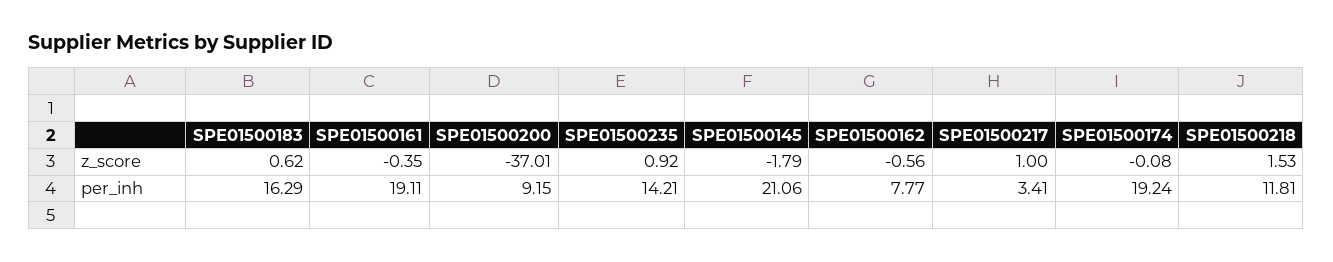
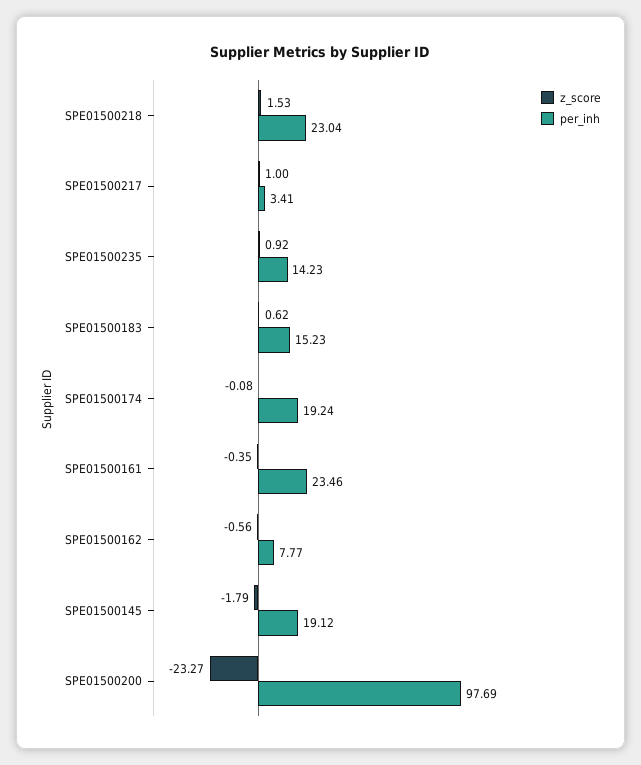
  {
    "z_score": {
      "SPE01500183": 0.62,
      "SPE01500161": -0.35,
-     "SPE01500200": -37.01,
+     "SPE01500200": -23.27,
      "SPE01500235": 0.92,
      "SPE01500145": -1.79,
      "SPE01500162": -0.56,
      "SPE01500217": 1,
      "SPE01500174": -0.08,
      "SPE01500218": 1.53
    },
    "per_inh": {
-     "SPE01500183": 16.29,
+     "SPE01500183": 15.23,
-     "SPE01500161": 19.11,
+     "SPE01500161": 23.46,
-     "SPE01500200": 9.15,
+     "SPE01500200": 97.69,
-     "SPE01500235": 14.21,
+     "SPE01500235": 14.23,
-     "SPE01500145": 21.06,
+     "SPE01500145": 19.12,
      "SPE01500162": 7.77,
      "SPE01500217": 3.41,
      "SPE01500174": 19.24,
-     "SPE01500218": 11.81
+     "SPE01500218": 23.04
    }
  }

